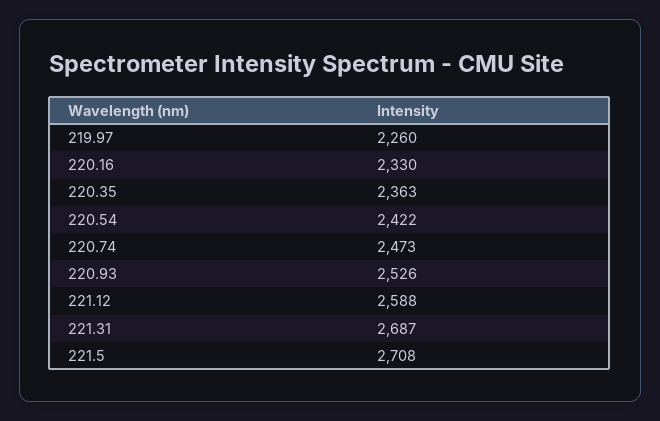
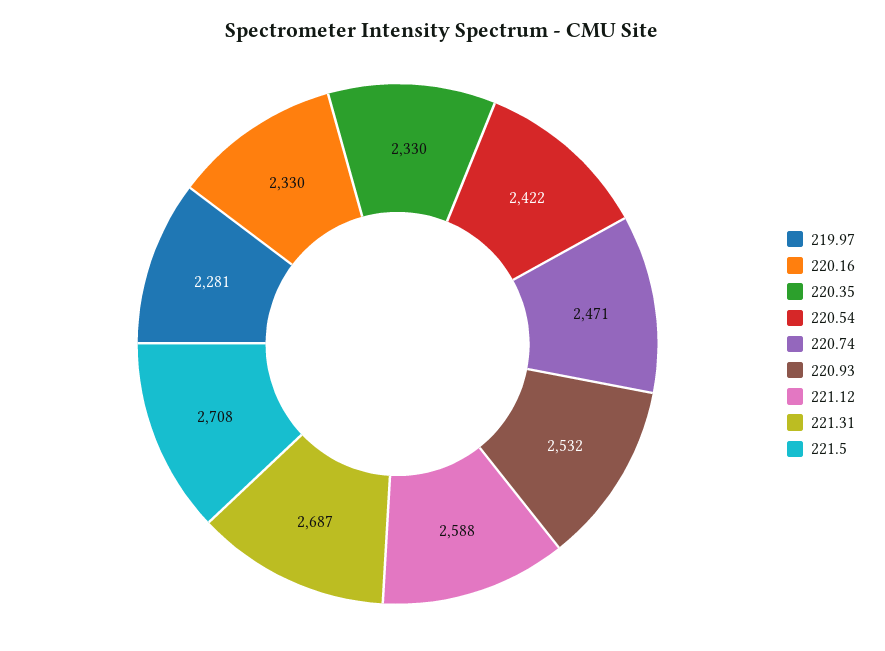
  {
-   "219.97": 2260,
+   "219.97": 2281,
    "220.16": 2330,
-   "220.35": 2363,
+   "220.35": 2330,
    "220.54": 2422,
-   "220.74": 2473,
+   "220.74": 2471,
-   "220.93": 2526,
+   "220.93": 2532,
    "221.12": 2588,
    "221.31": 2687,
    "221.5": 2708
  }

